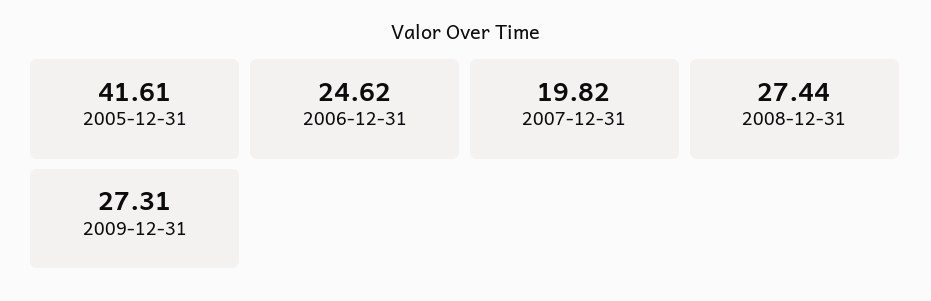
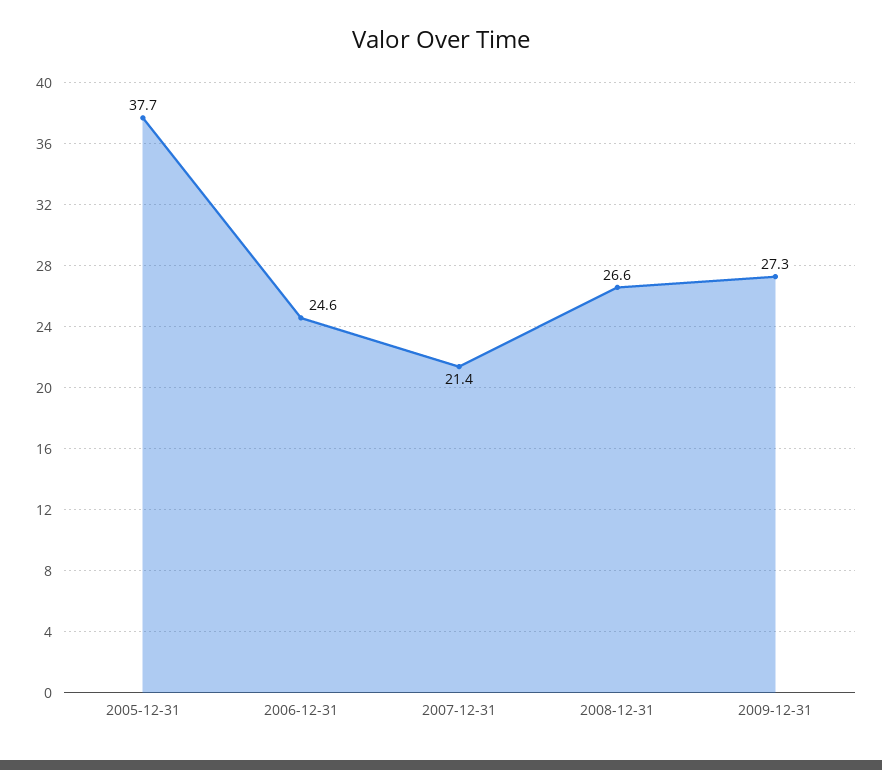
  {
-   "2005-12-31": 41.61,
+   "2005-12-31": 37.7,
    "2006-12-31": 24.62,
-   "2007-12-31": 19.82,
+   "2007-12-31": 21.4,
-   "2008-12-31": 27.44,
+   "2008-12-31": 26.6,
    "2009-12-31": 27.31
  }

